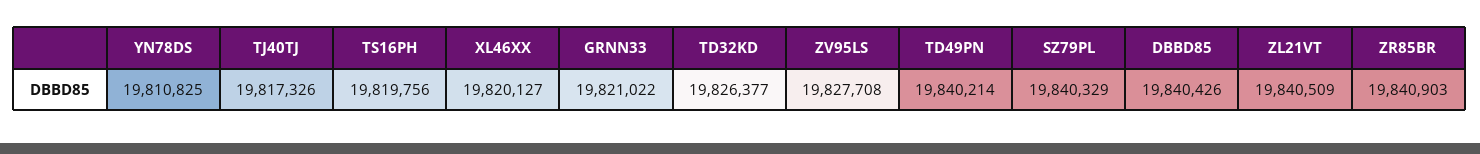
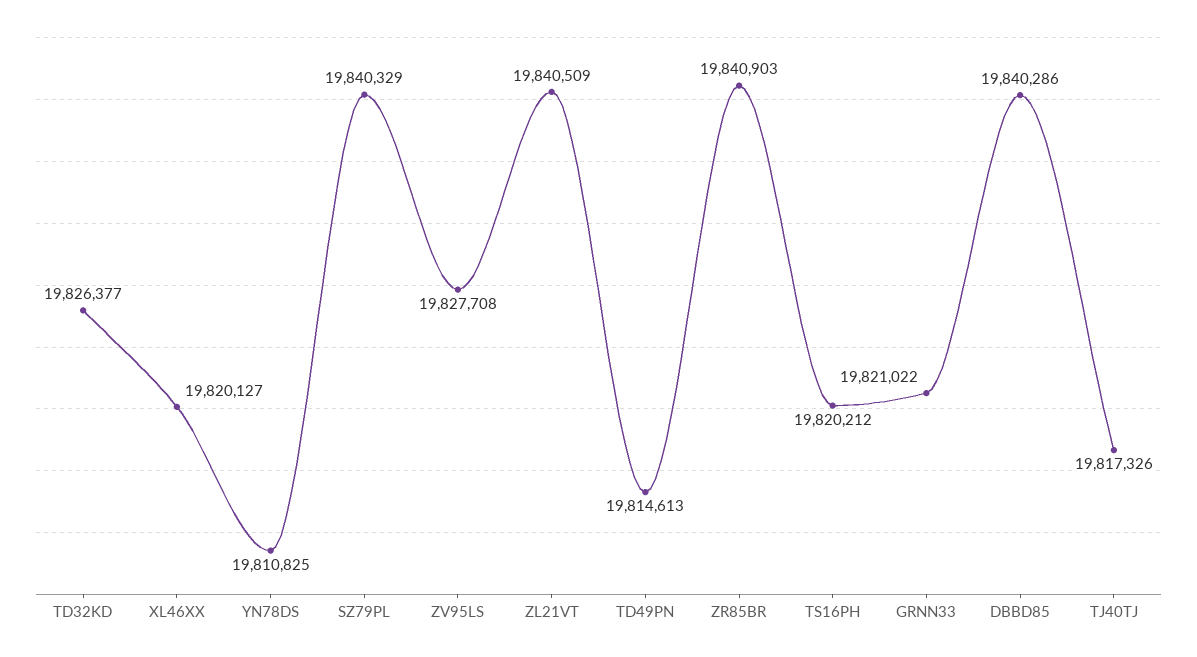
  {
    "YN78DS": 19810825,
    "TJ40TJ": 19817326,
-   "TS16PH": 19819756,
+   "TS16PH": 19820212,
    "XL46XX": 19820127,
    "GRNN33": 19821022,
    "TD32KD": 19826377,
    "ZV95LS": 19827708,
-   "TD49PN": 19840214,
+   "TD49PN": 19814613,
    "SZ79PL": 19840329,
-   "DBBD85": 19840426,
+   "DBBD85": 19840286,
    "ZL21VT": 19840509,
    "ZR85BR": 19840903
  }

